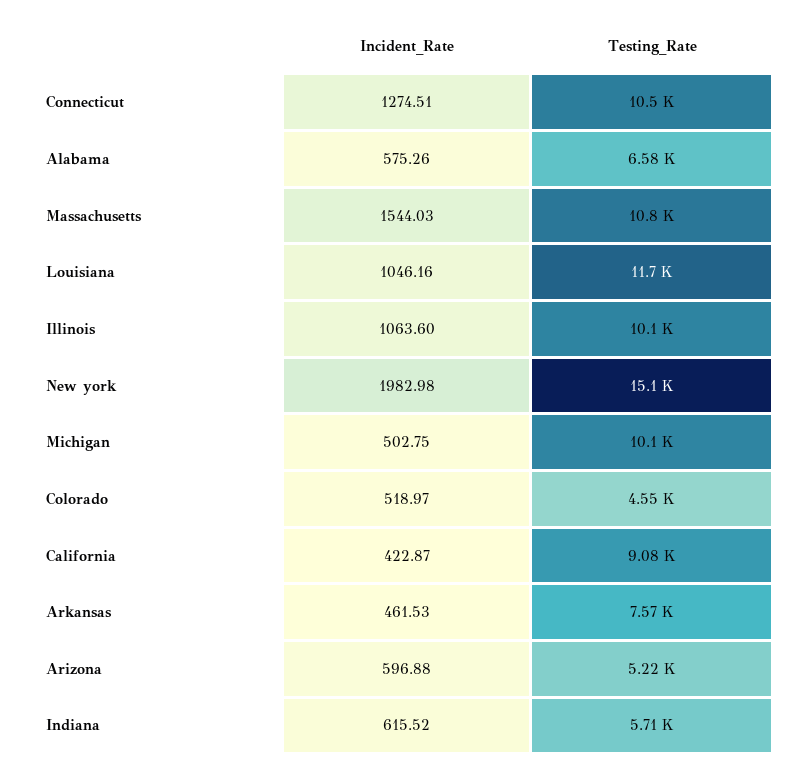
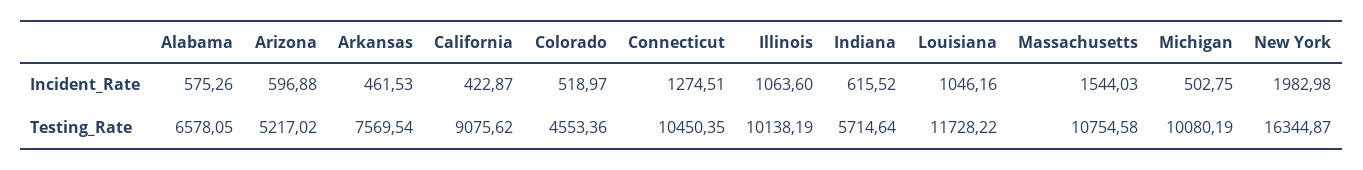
  {
    "Incident_Rate": {
      "Connecticut": 1274.51,
      "Alabama": 575.26,
      "Massachusetts": 1544.03,
      "Louisiana": 1046.16,
      "Illinois": 1063.6,
      "New york": 1982.98,
      "Michigan": 502.75,
      "Colorado": 518.97,
      "California": 422.87,
      "Arkansas": 461.53,
      "Arizona": 596.88,
      "Indiana": 615.52
    },
    "Testing_Rate": {
      "Connecticut": 10450.35,
      "Alabama": 6578.05,
      "Massachusetts": 10754.58,
      "Louisiana": 11728.22,
      "Illinois": 10138.19,
-     "New york": 15100,
+     "New york": 16344.87,
      "Michigan": 10080.19,
      "Colorado": 4553.36,
      "California": 9075.62,
      "Arkansas": 7569.54,
      "Arizona": 5217.02,
      "Indiana": 5714.64
    }
  }

